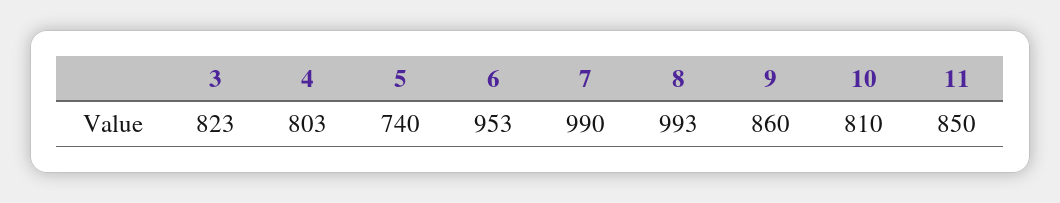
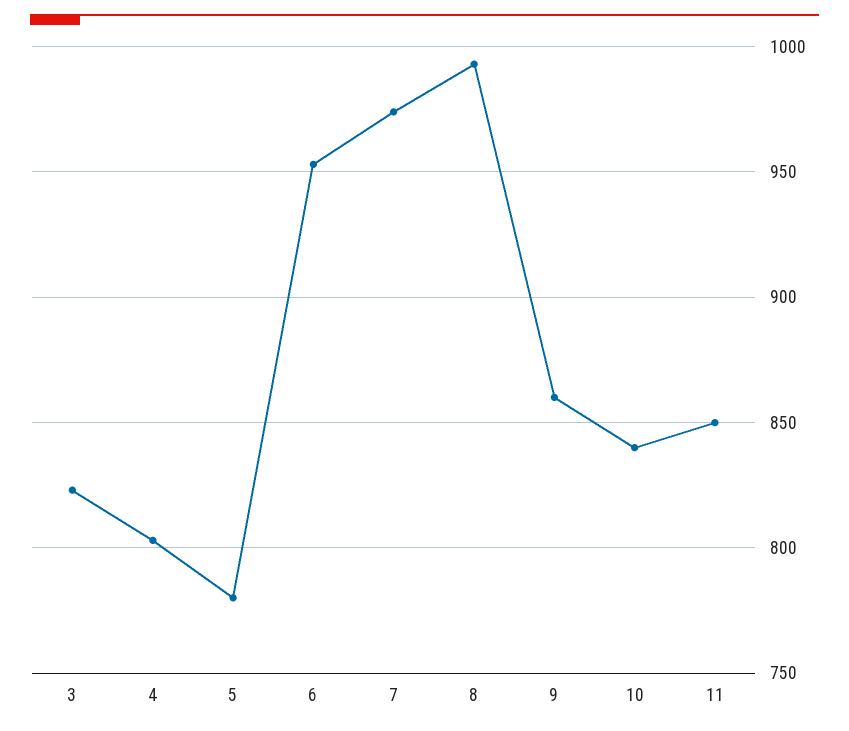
  {
    "3": 823,
    "4": 803,
-   "5": 740,
+   "5": 780,
    "6": 953,
-   "7": 990,
+   "7": 975,
    "8": 993,
    "9": 860,
-   "10": 810,
+   "10": 840,
    "11": 850
  }

